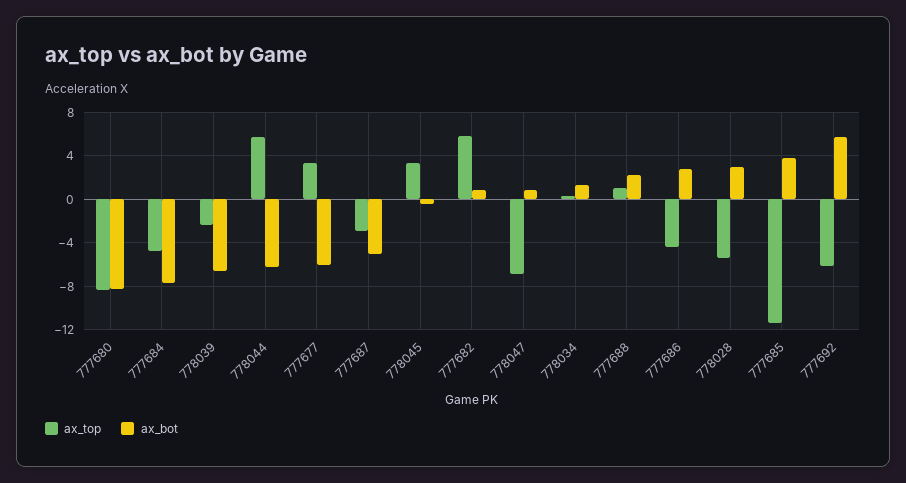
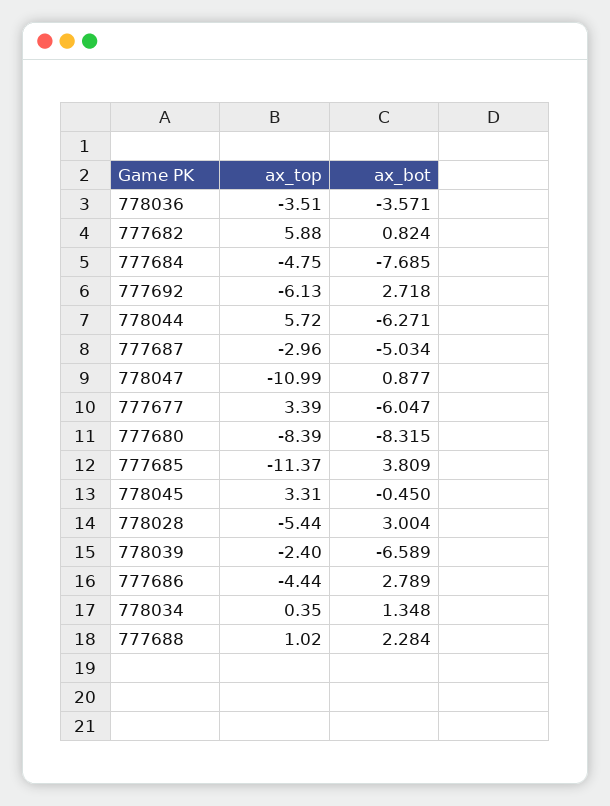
  {
    "ax_top": {
      "777680": -8.39,
      "777684": -4.75,
      "778039": -2.4,
      "778044": 5.72,
      "777677": 3.39,
      "777687": -2.96,
      "778045": 3.31,
      "777682": 5.88,
-     "778047": -7,
+     "778047": -10.99,
      "778034": 0.35,
      "777688": 1.02,
      "777686": -4.44,
      "778028": -5.44,
      "777685": -11.37,
-     "777692": -6.13
+     "777692": -6.13,
+     "778036": -3.51
    },
    "ax_bot": {
      "777680": -8.315,
      "777684": -7.685,
      "778039": -6.589,
      "778044": -6.271,
      "777677": -6.047,
      "777687": -5.034,
      "778045": -0.45,
      "777682": 0.824,
      "778047": 0.877,
      "778034": 1.348,
      "777688": 2.284,
      "777686": 2.789,
      "778028": 3.004,
      "777685": 3.809,
-     "777692": 6
+     "777692": 2.718,
+     "778036": -3.571
    }
  }

